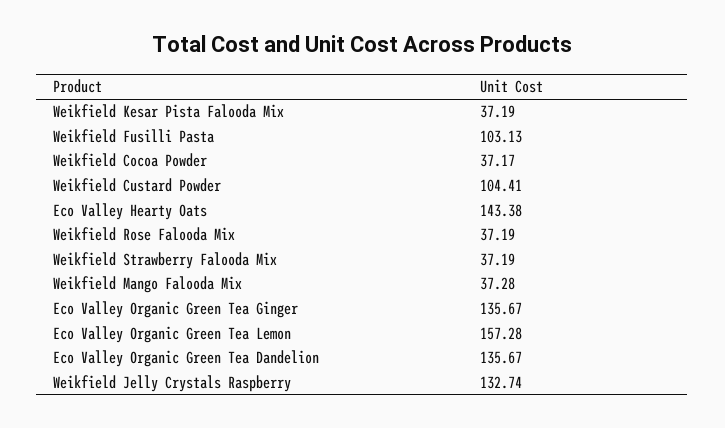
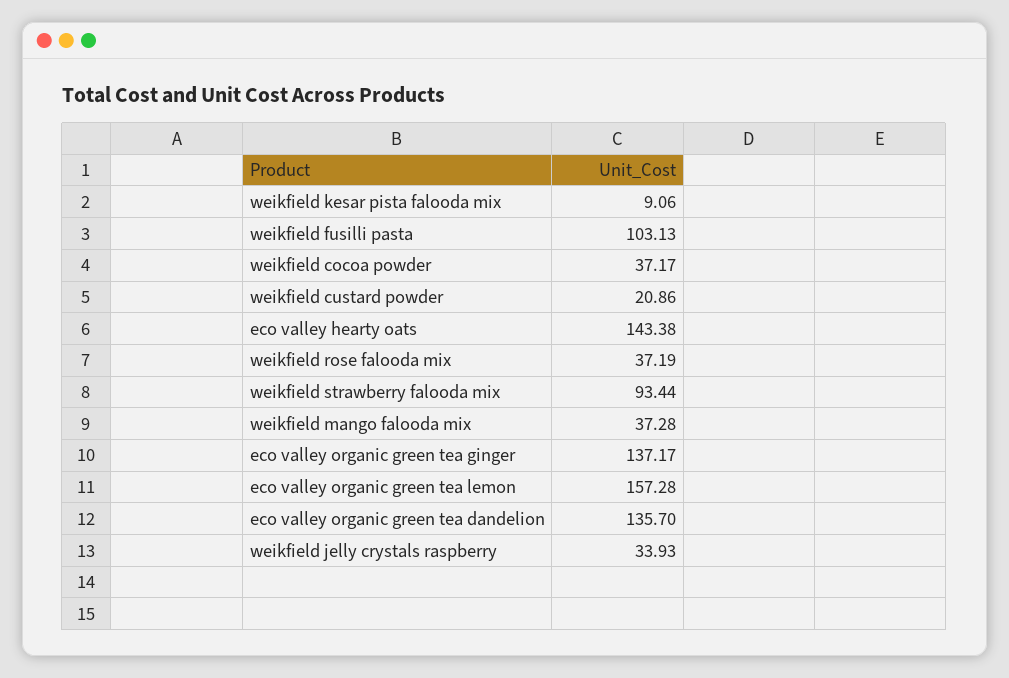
  {
-   "Weikfield Kesar Pista Falooda Mix": 37.19,
+   "Weikfield Kesar Pista Falooda Mix": 9.06,
    "Weikfield Fusilli Pasta": 103.13,
    "Weikfield Cocoa Powder": 37.17,
-   "Weikfield Custard Powder": 104.41,
+   "Weikfield Custard Powder": 20.86,
    "Eco Valley Hearty Oats": 143.38,
    "Weikfield Rose Falooda Mix": 37.19,
-   "Weikfield Strawberry Falooda Mix": 37.19,
+   "Weikfield Strawberry Falooda Mix": 93.44,
    "Weikfield Mango Falooda Mix": 37.28,
-   "Eco Valley Organic Green Tea Ginger": 135.67,
+   "Eco Valley Organic Green Tea Ginger": 137.17,
    "Eco Valley Organic Green Tea Lemon": 157.28,
-   "Eco Valley Organic Green Tea Dandelion": 135.67,
+   "Eco Valley Organic Green Tea Dandelion": 135.7,
-   "Weikfield Jelly Crystals Raspberry": 132.74
+   "Weikfield Jelly Crystals Raspberry": 33.93
  }

